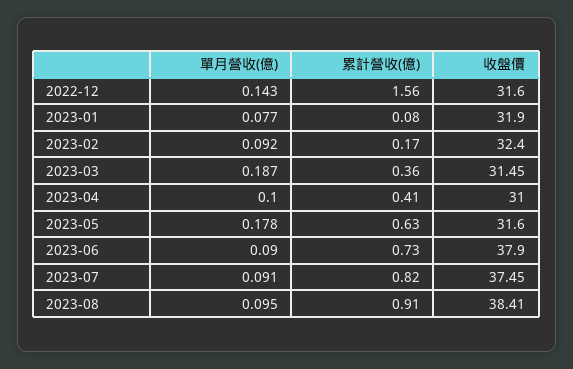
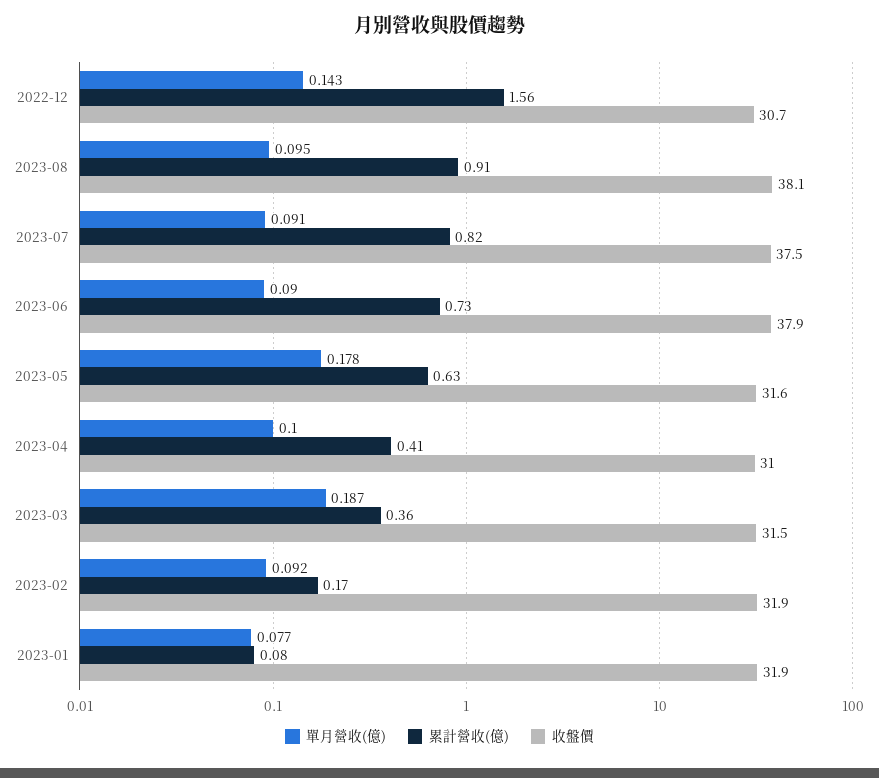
  {
    "單月營收(億)": {
      "2022-12": 0.143,
      "2023-01": 0.077,
      "2023-02": 0.092,
      "2023-03": 0.187,
      "2023-04": 0.1,
      "2023-05": 0.178,
      "2023-06": 0.09,
      "2023-07": 0.091,
      "2023-08": 0.095
    },
    "累計營收(億)": {
      "2022-12": 1.56,
      "2023-01": 0.08,
      "2023-02": 0.17,
      "2023-03": 0.36,
      "2023-04": 0.41,
      "2023-05": 0.63,
      "2023-06": 0.73,
      "2023-07": 0.82,
      "2023-08": 0.91
    },
    "收盤價": {
-     "2022-12": 31.6,
+     "2022-12": 30.7,
      "2023-01": 31.9,
-     "2023-02": 32.4,
+     "2023-02": 31.9,
      "2023-03": 31.45,
      "2023-04": 31,
      "2023-05": 31.6,
      "2023-06": 37.9,
      "2023-07": 37.45,
-     "2023-08": 38.41
+     "2023-08": 38.1
    }
  }

